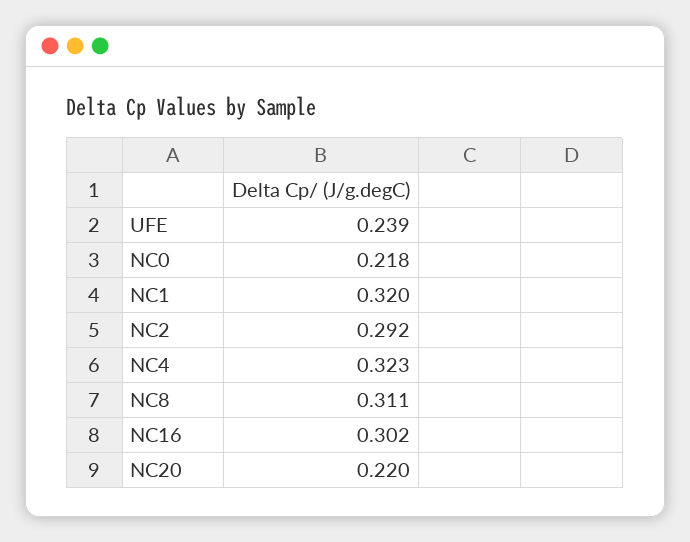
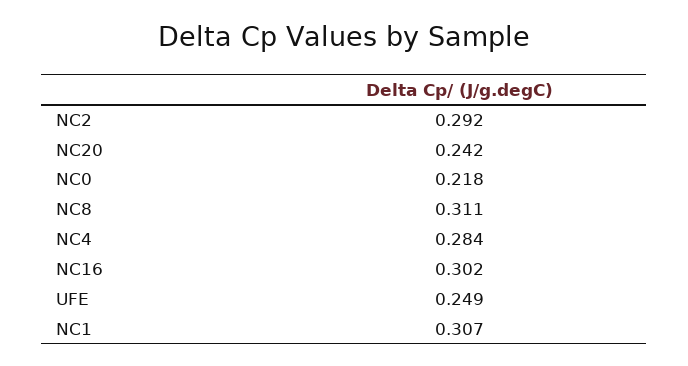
  {
-   "UFE": 0.239,
+   "UFE": 0.249,
    "NC0": 0.218,
-   "NC1": 0.32,
+   "NC1": 0.307,
    "NC2": 0.292,
-   "NC4": 0.323,
+   "NC4": 0.284,
    "NC8": 0.311,
    "NC16": 0.302,
-   "NC20": 0.22
+   "NC20": 0.242
  }

